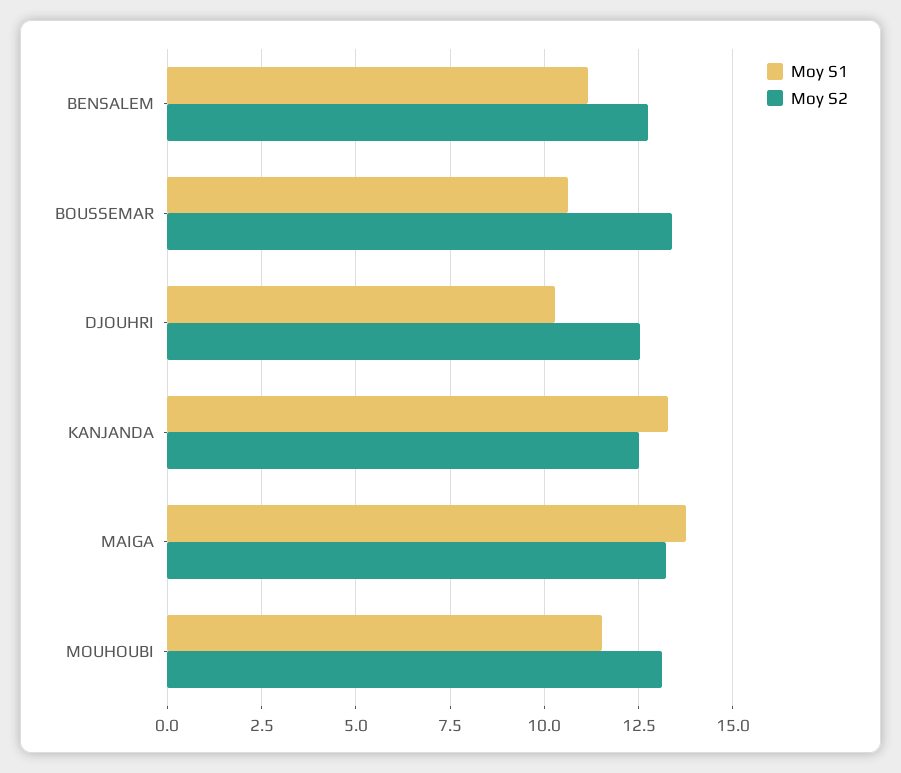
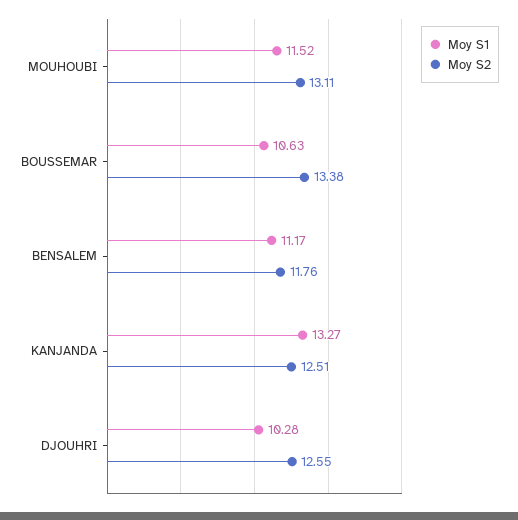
  {
    "Moy S1": {
      "BENSALEM": 11.17,
      "BOUSSEMAR": 10.63,
      "DJOUHRI": 10.28,
      "KANJANDA": 13.27,
-     "MAIGA": 13.75,
      "MOUHOUBI": 11.52
    },
    "Moy S2": {
-     "BENSALEM": 12.75,
+     "BENSALEM": 11.76,
      "BOUSSEMAR": 13.38,
      "DJOUHRI": 12.55,
      "KANJANDA": 12.51,
-     "MAIGA": 13.25,
      "MOUHOUBI": 13.11
    }
  }

